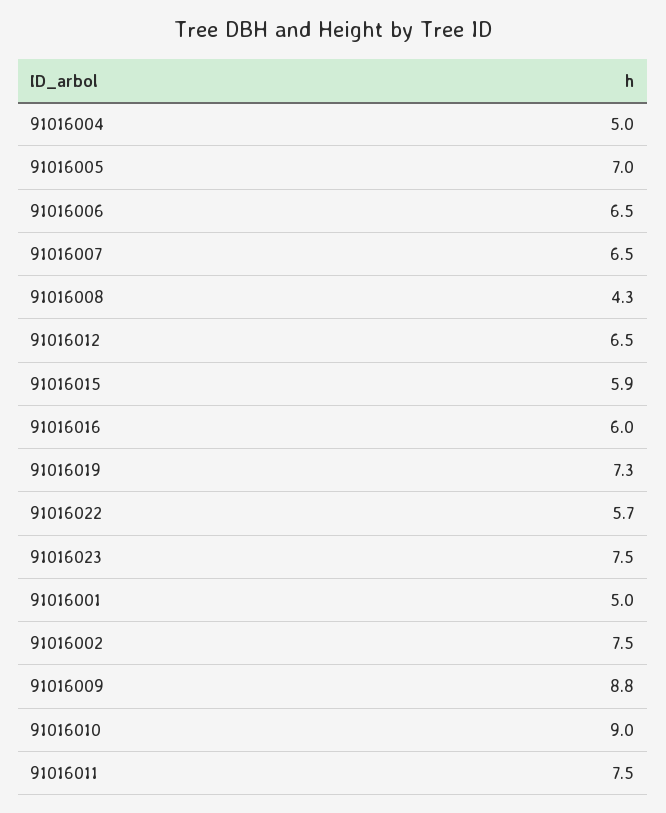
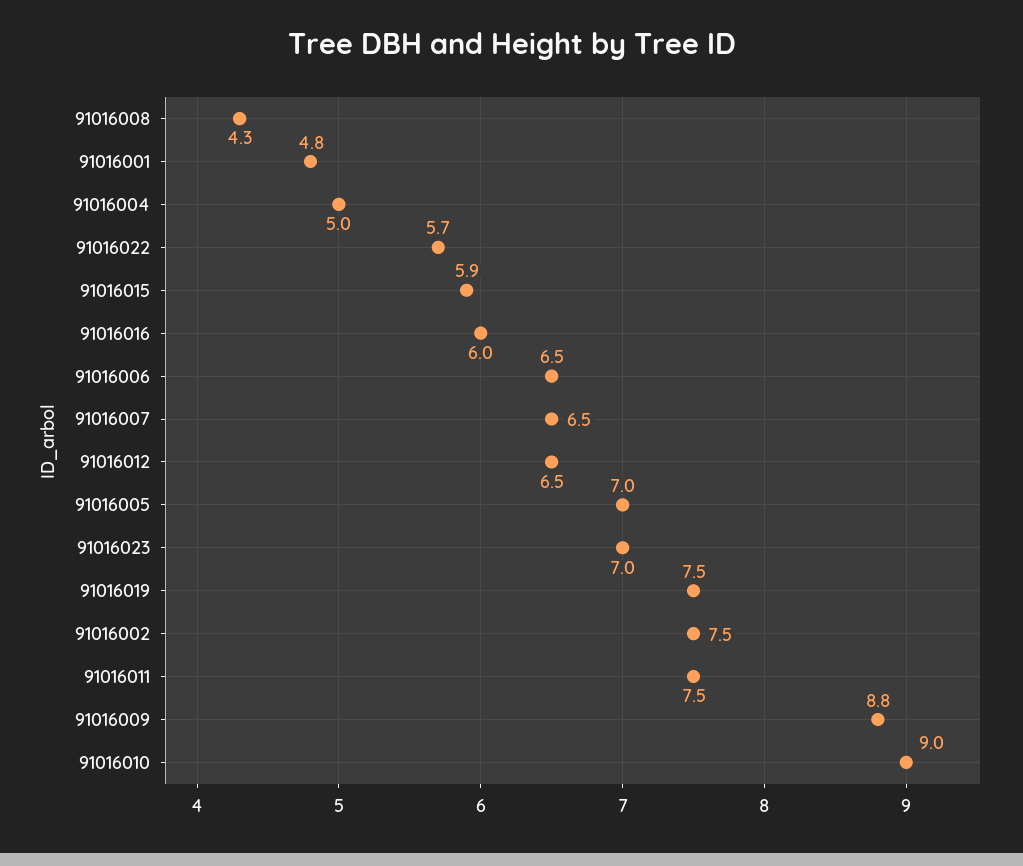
  {
    "91016004": 5,
    "91016005": 7,
    "91016006": 6.5,
    "91016007": 6.5,
    "91016008": 4.3,
    "91016012": 6.5,
    "91016015": 5.9,
    "91016016": 6,
-   "91016019": 7.3,
+   "91016019": 7.5,
    "91016022": 5.7,
-   "91016023": 7.5,
+   "91016023": 7,
-   "91016001": 5,
+   "91016001": 4.8,
    "91016002": 7.5,
    "91016009": 8.8,
    "91016010": 9,
    "91016011": 7.5
  }

